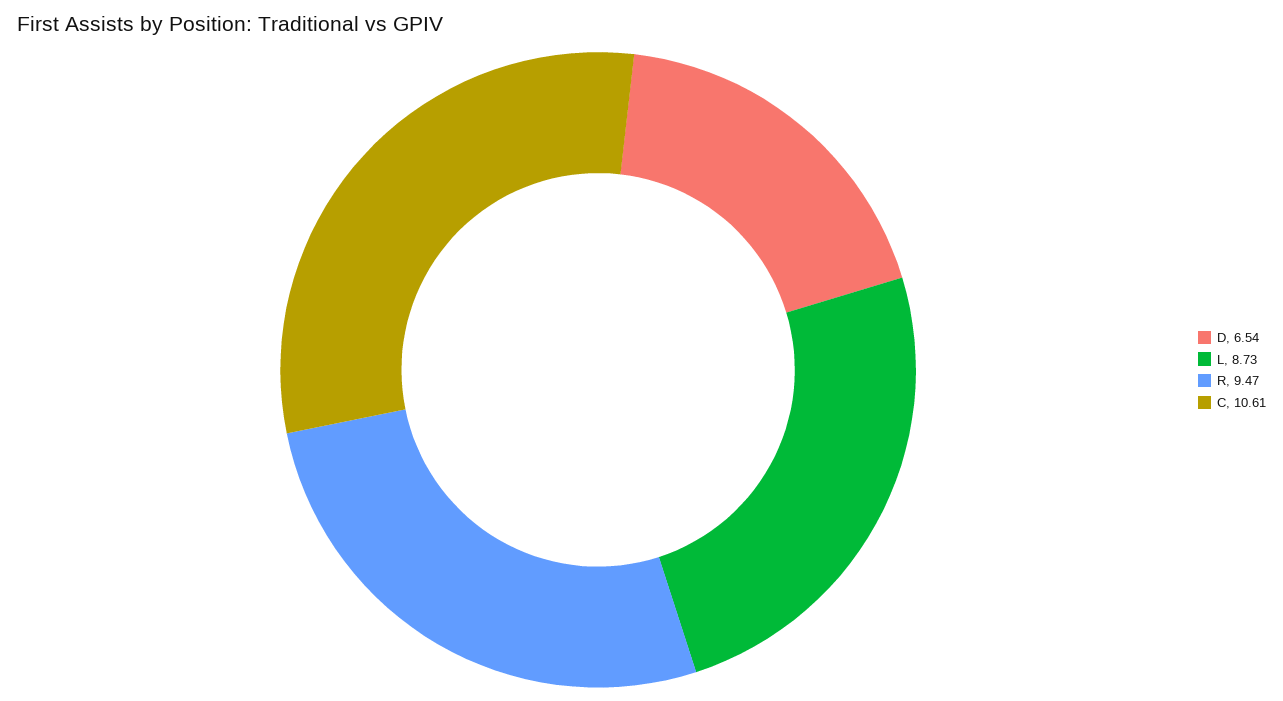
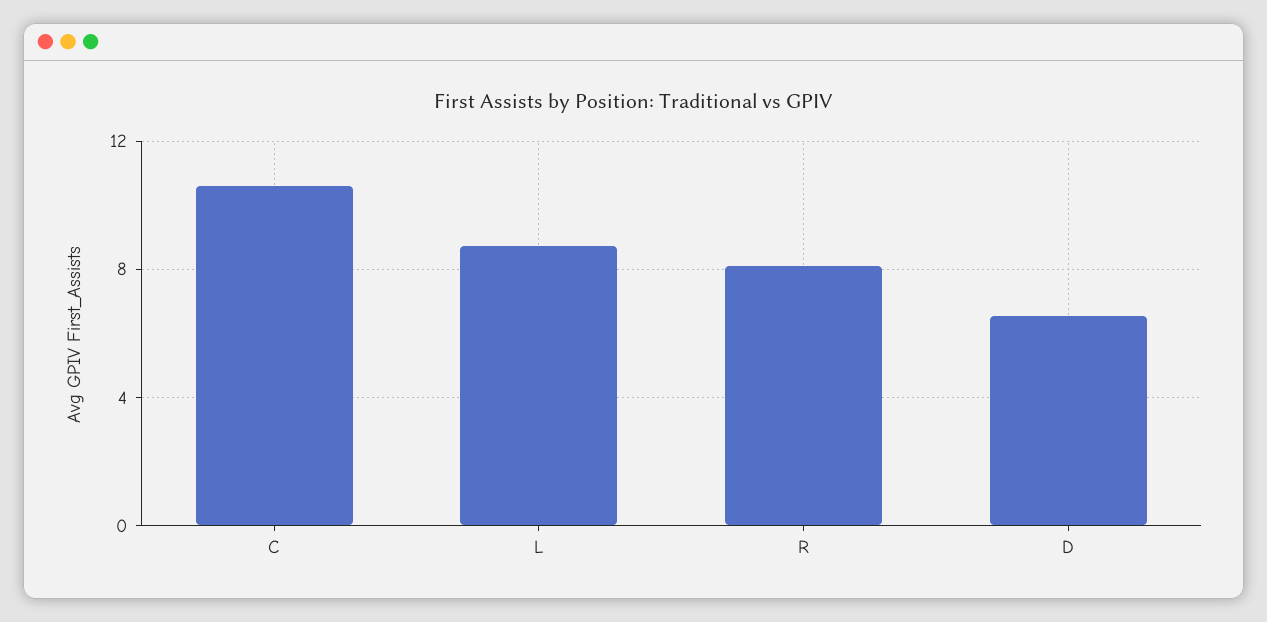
  {
    "D": 6.54,
    "L": 8.73,
-   "R": 9.47,
+   "R": 8,
    "C": 10.61
  }

